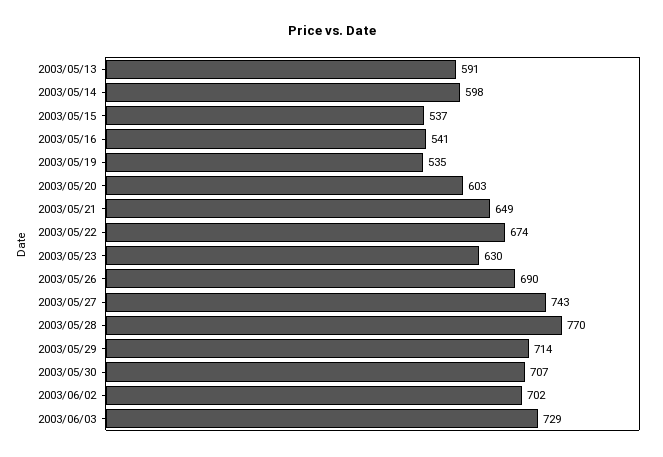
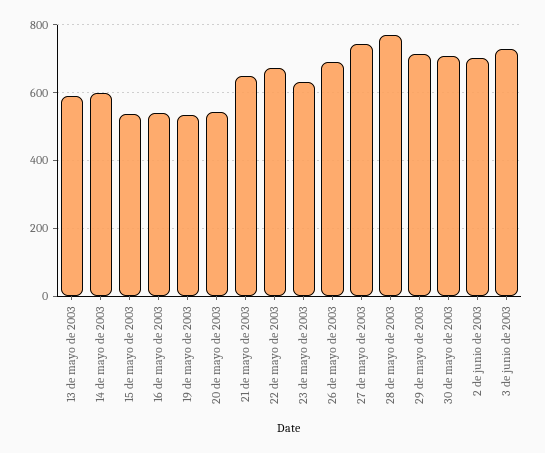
  {
    "2003/05/13": 591,
    "2003/05/14": 598,
    "2003/05/15": 537,
    "2003/05/16": 541,
    "2003/05/19": 535,
-   "2003/05/20": 603,
+   "2003/05/20": 540,
    "2003/05/21": 649,
    "2003/05/22": 674,
    "2003/05/23": 630,
    "2003/05/26": 690,
    "2003/05/27": 743,
    "2003/05/28": 770,
    "2003/05/29": 714,
    "2003/05/30": 707,
    "2003/06/02": 702,
    "2003/06/03": 729
  }

